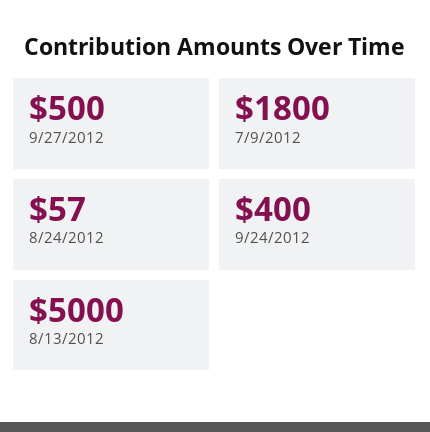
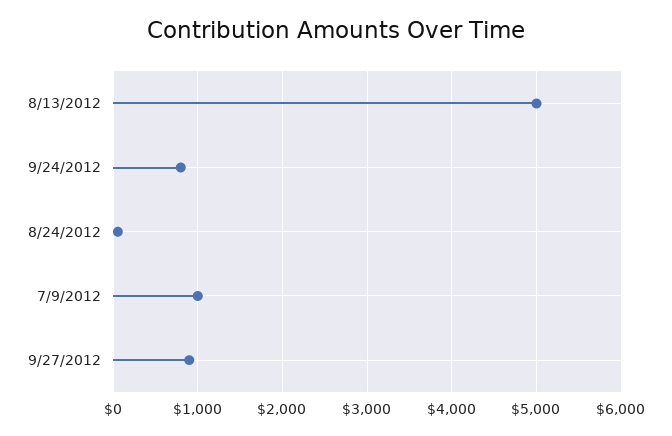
  {
-   "9/27/2012": 500,
+   "9/27/2012": 900,
-   "7/9/2012": 1800,
+   "7/9/2012": 1000,
    "8/24/2012": 57,
-   "9/24/2012": 400,
+   "9/24/2012": 800,
    "8/13/2012": 5000
  }

